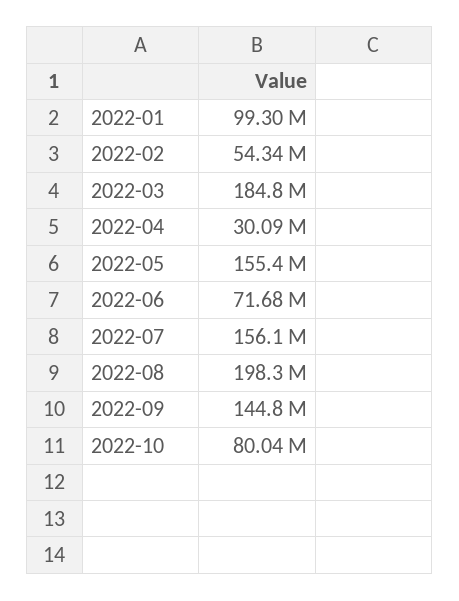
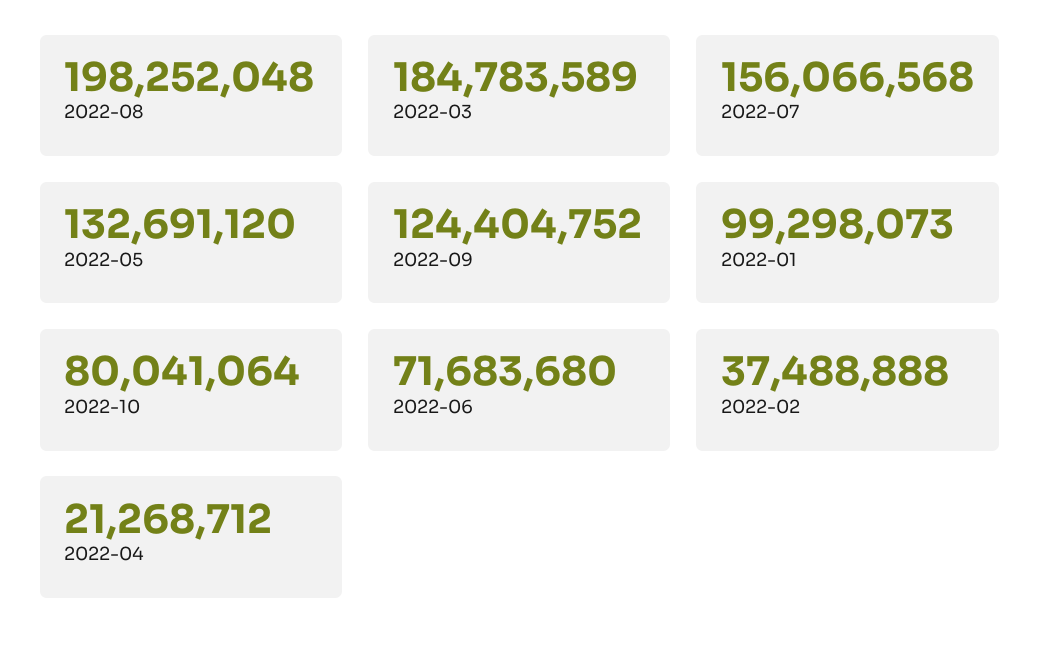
  {
    "2022-01": 99298073,
-   "2022-02": 54340000,
+   "2022-02": 37488888,
    "2022-03": 184783589,
-   "2022-04": 30090000,
+   "2022-04": 21268712,
-   "2022-05": 155400000,
+   "2022-05": 132691120,
    "2022-06": 71683680,
    "2022-07": 156066568,
    "2022-08": 198252048,
-   "2022-09": 144800000,
+   "2022-09": 124404752,
    "2022-10": 80041064
  }

